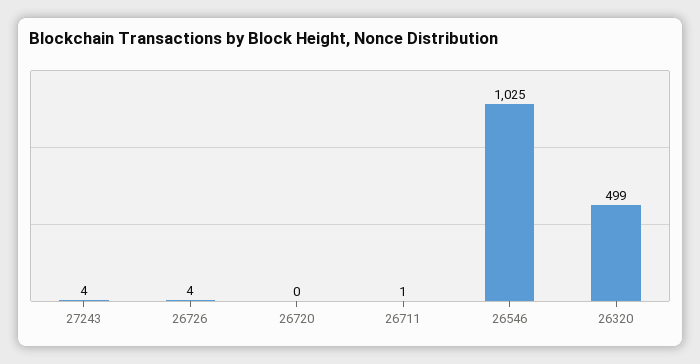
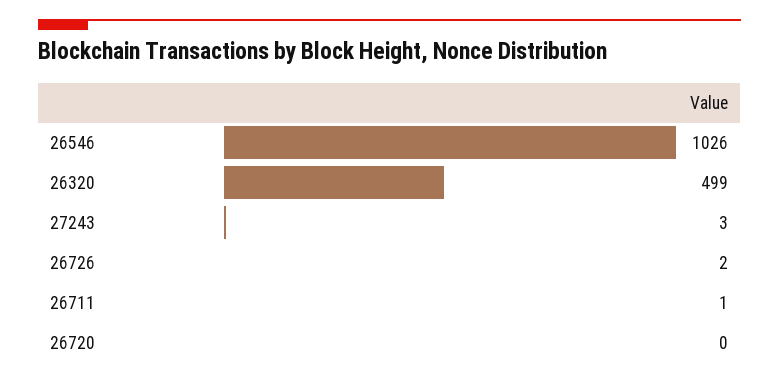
  {
-   "27243": 4,
+   "27243": 3,
-   "26726": 4,
+   "26726": 2,
    "26720": 0,
    "26711": 1,
-   "26546": 1025,
+   "26546": 1026,
    "26320": 499
  }

